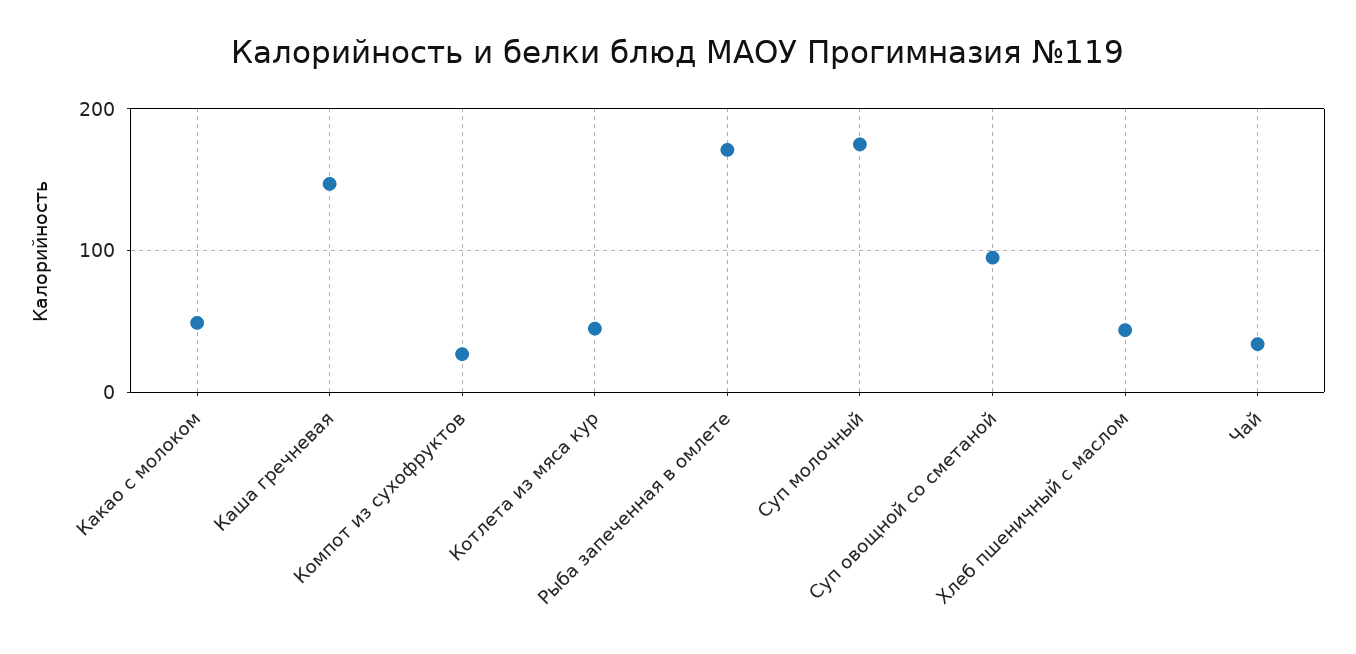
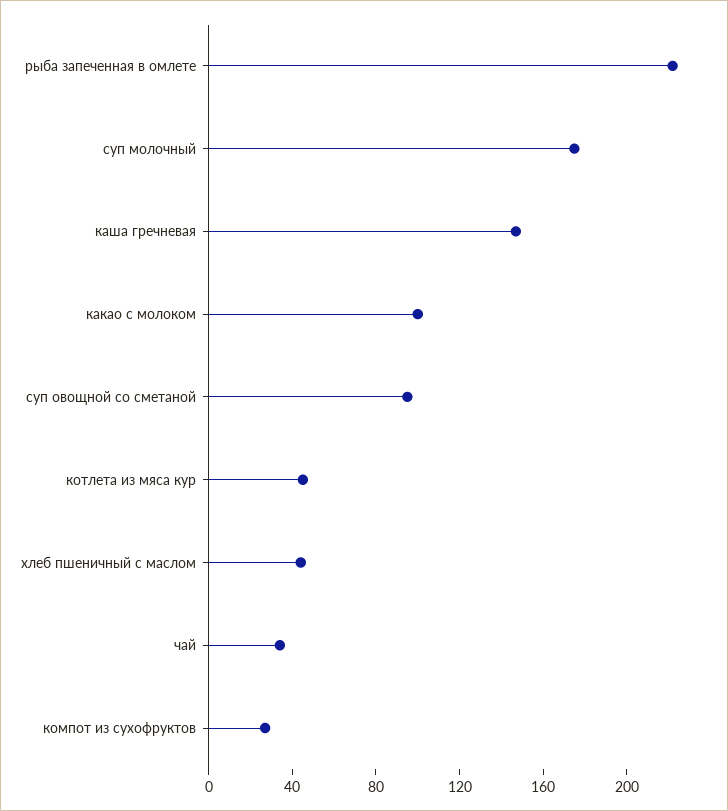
  {
-   "Какао с молоком": 50,
+   "Какао с молоком": 100,
    "Каша гречневая": 150,
    "Компот из сухофруктов": 30,
    "Котлета из мяса кур": 50,
-   "Рыба запеченная в омлете": 170,
+   "Рыба запеченная в омлете": 220,
    "Суп молочный": 180,
    "Суп овощной со сметаной": 100,
    "Хлеб пшеничный с маслом": 40,
    "Чай": 30
  }

